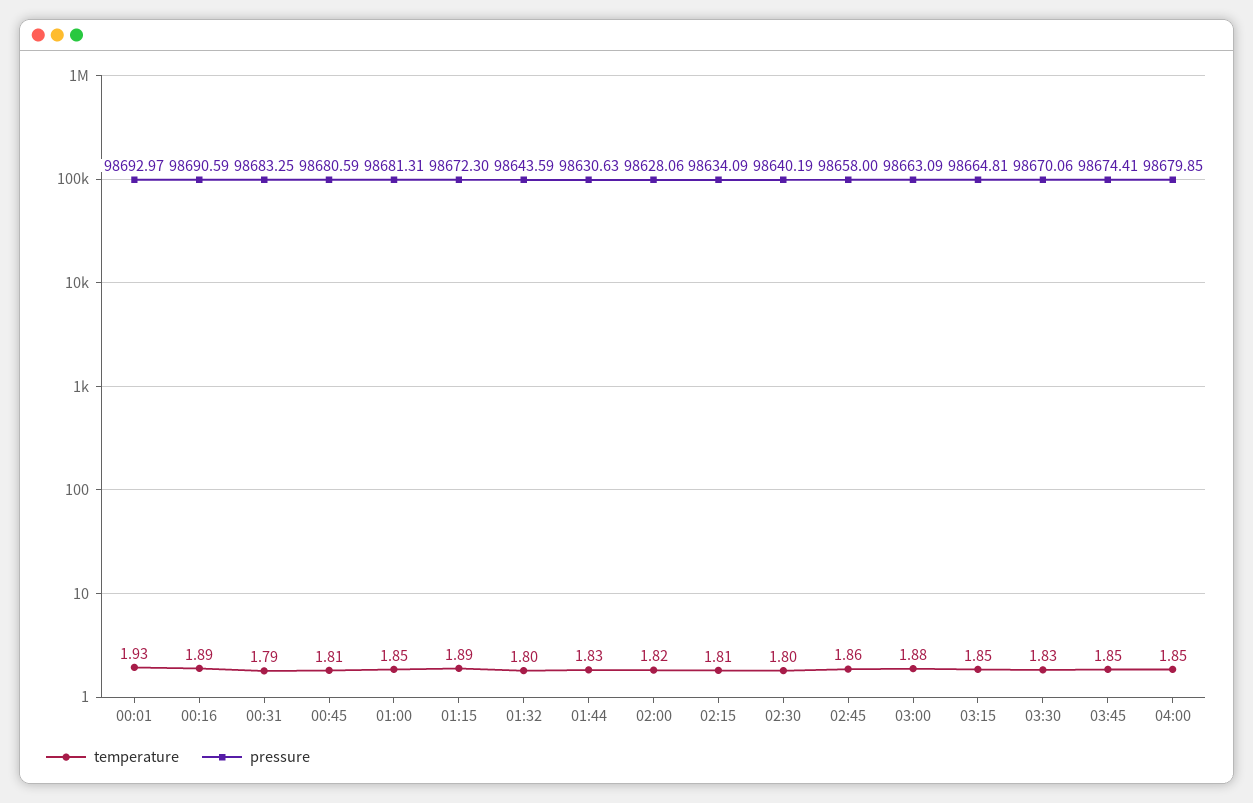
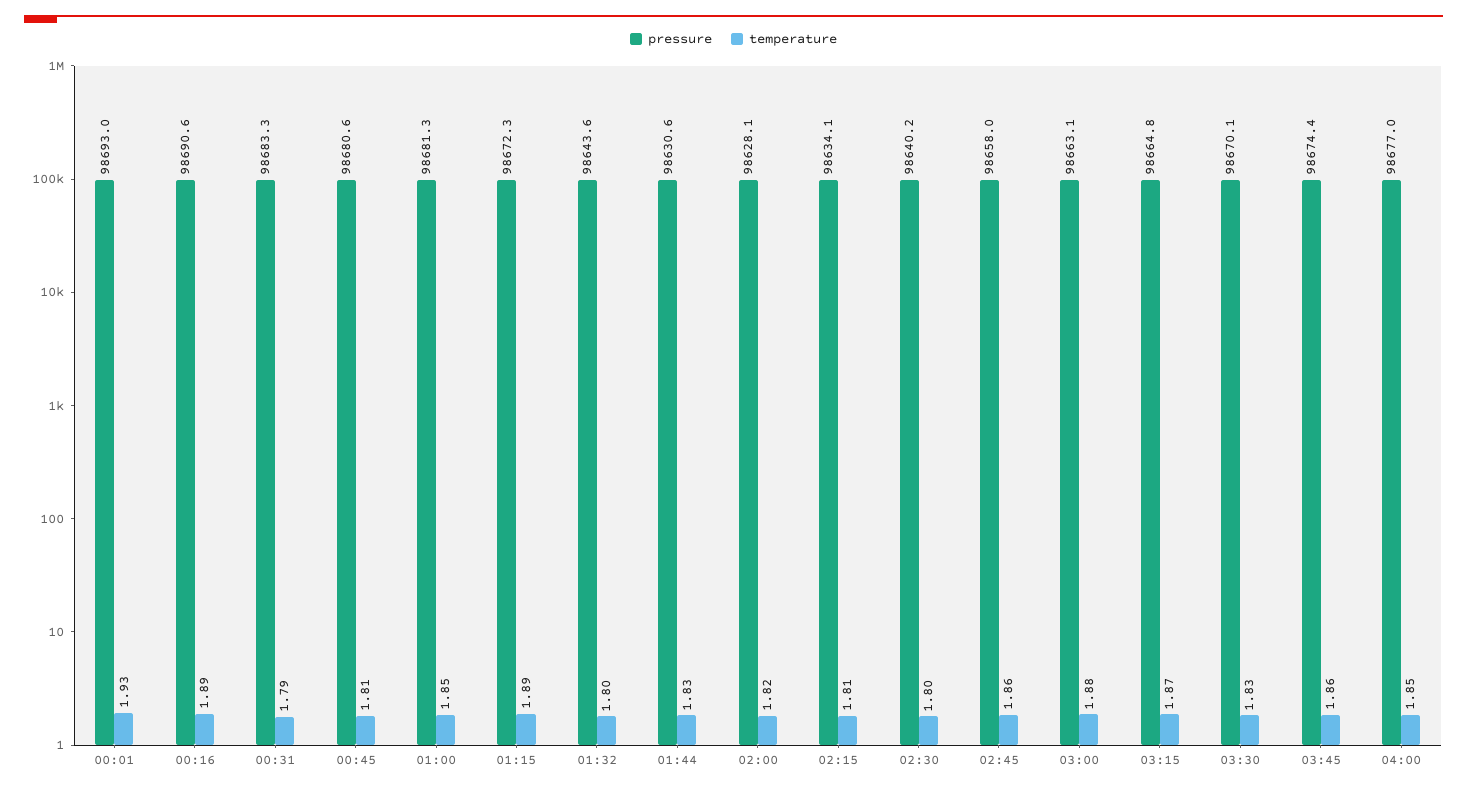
  {
    "temperature": {
      "00:01": 1.93,
      "00:16": 1.89,
      "00:31": 1.79,
      "00:45": 1.81,
      "01:00": 1.85,
      "01:15": 1.89,
      "01:32": 1.8,
      "01:44": 1.83,
      "02:00": 1.82,
      "02:15": 1.81,
      "02:30": 1.8,
      "02:45": 1.86,
      "03:00": 1.88,
-     "03:15": 1.85,
+     "03:15": 1.87,
      "03:30": 1.83,
-     "03:45": 1.85,
+     "03:45": 1.86,
      "04:00": 1.85
    },
    "pressure": {
      "00:01": 98692.97,
      "00:16": 98690.59,
      "00:31": 98683.25,
      "00:45": 98680.59,
      "01:00": 98681.31,
      "01:15": 98672.3,
      "01:32": 98643.59,
      "01:44": 98630.63,
      "02:00": 98628.06,
      "02:15": 98634.09,
      "02:30": 98640.19,
      "02:45": 98658,
      "03:00": 98663.09,
      "03:15": 98664.81,
      "03:30": 98670.06,
      "03:45": 98674.41,
-     "04:00": 98679.85
+     "04:00": 98677
    }
  }

